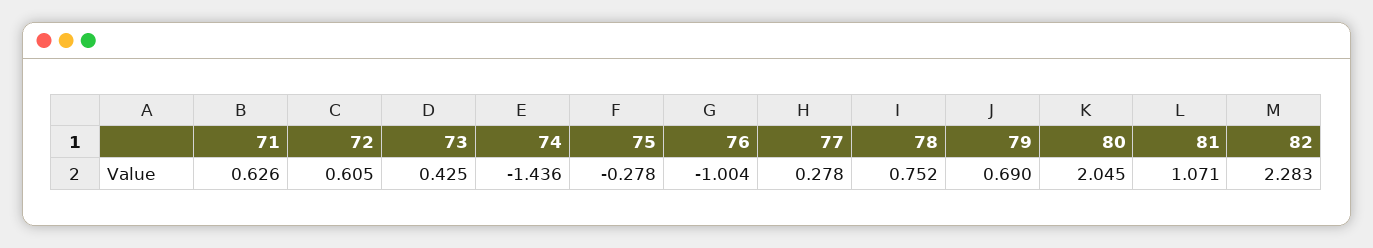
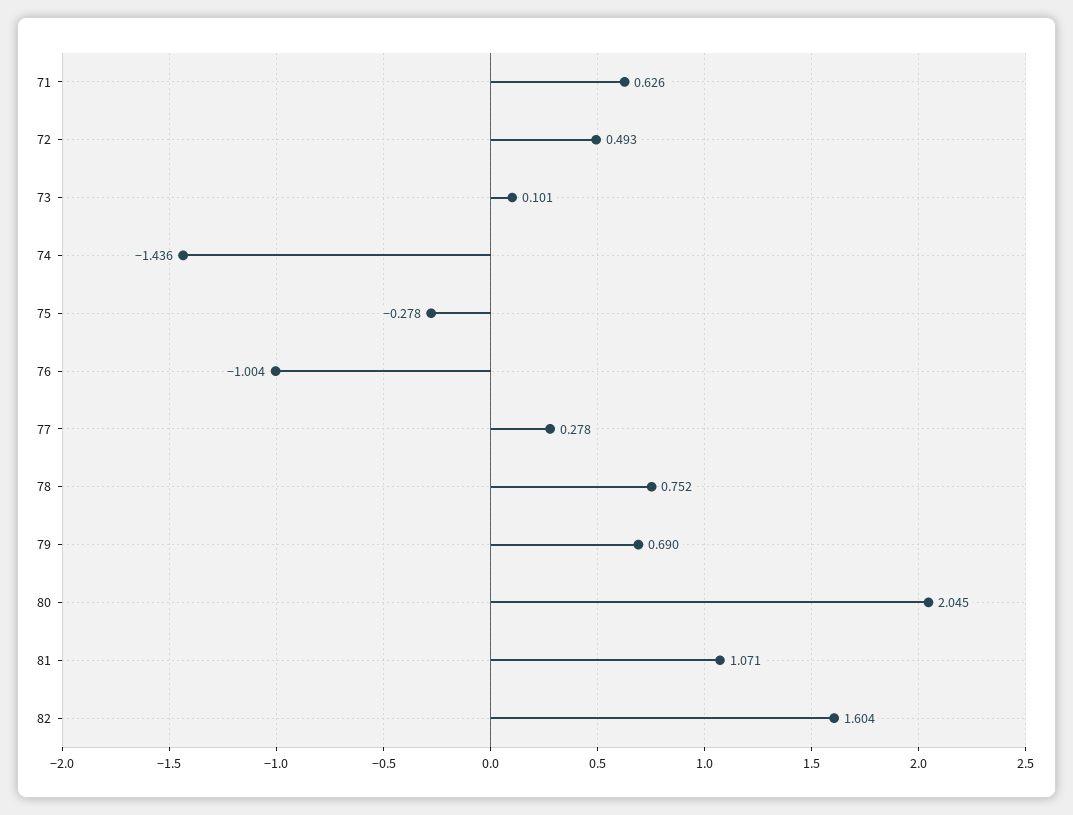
  {
    "71": 0.626,
-   "72": 0.605,
+   "72": 0.493,
-   "73": 0.425,
+   "73": 0.101,
    "74": -1.436,
    "75": -0.278,
    "76": -1.004,
    "77": 0.278,
    "78": 0.752,
    "79": 0.69,
    "80": 2.045,
    "81": 1.071,
-   "82": 2.283
+   "82": 1.604
  }

